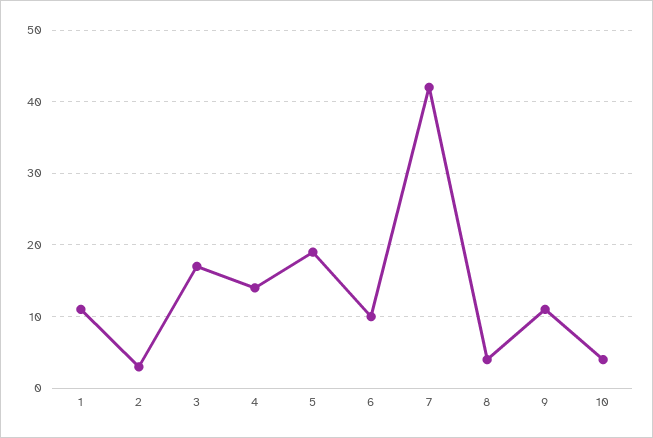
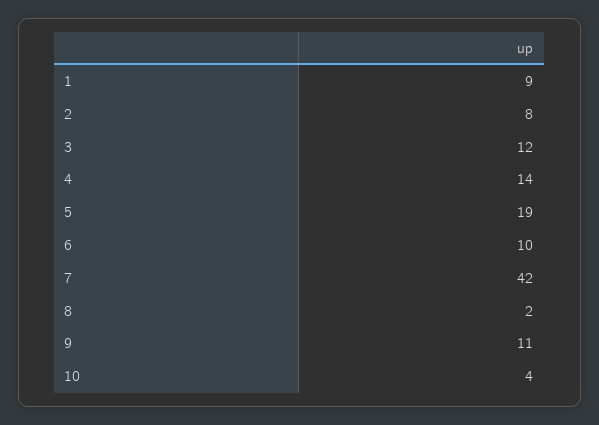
  {
-   "1": 11,
+   "1": 9,
-   "2": 3,
+   "2": 8,
-   "3": 17,
+   "3": 12,
    "4": 14,
    "5": 19,
    "6": 10,
    "7": 42,
-   "8": 4,
+   "8": 2,
    "9": 11,
    "10": 4
  }

